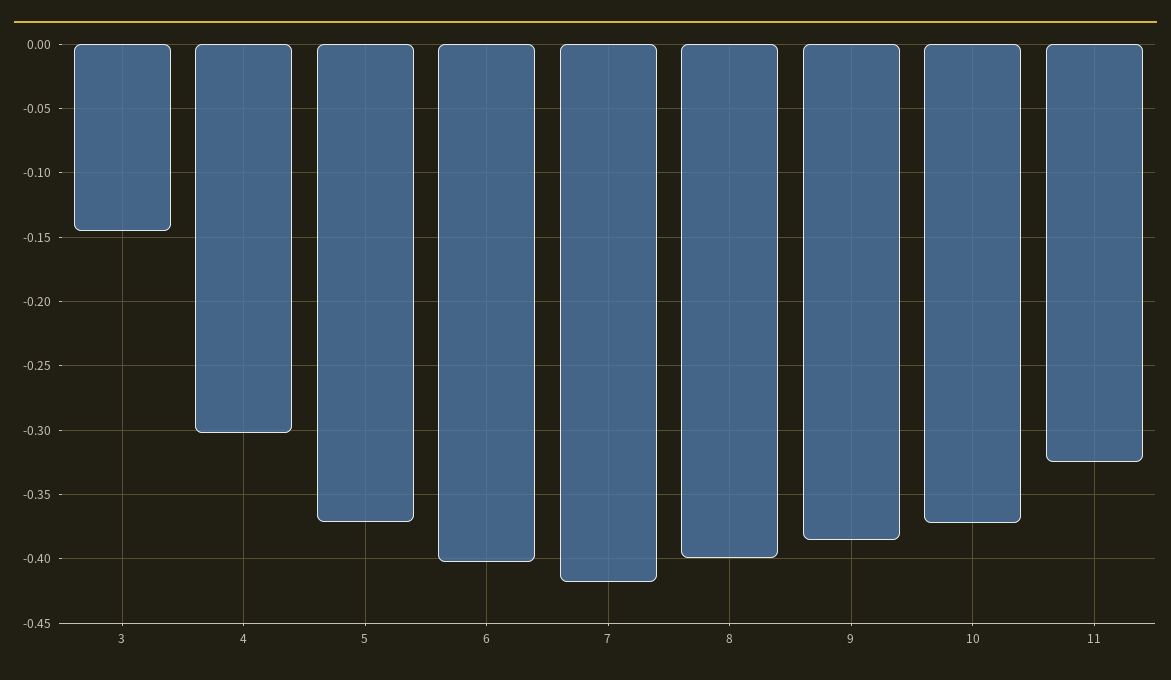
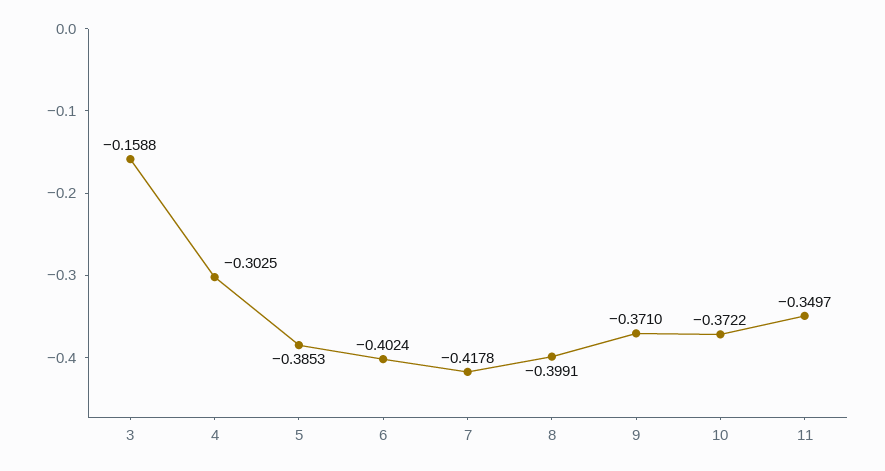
  {
-   "3": -0.145,
+   "3": -0.1588,
    "4": -0.3025,
-   "5": -0.37,
+   "5": -0.3853,
    "6": -0.4024,
    "7": -0.4178,
    "8": -0.3991,
-   "9": -0.385,
+   "9": -0.371,
    "10": -0.3722,
-   "11": -0.325
+   "11": -0.3497
  }

